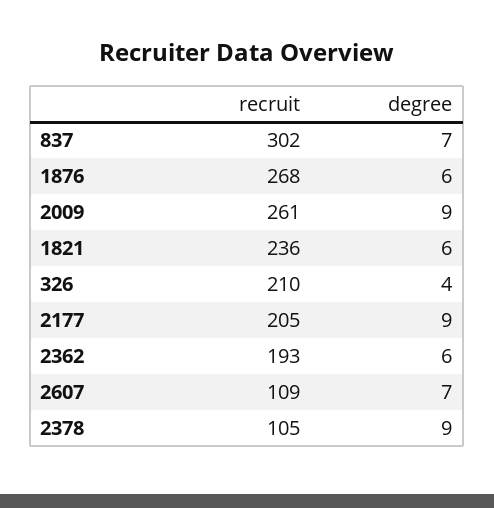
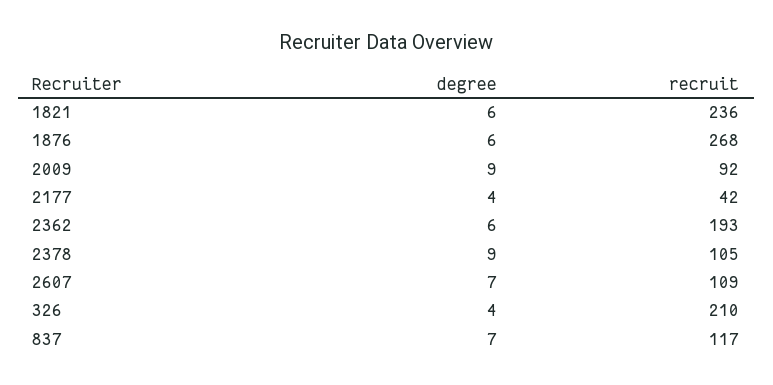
  {
    "recruit": {
-     "837": 302,
+     "837": 117,
      "1876": 268,
-     "2009": 261,
+     "2009": 92,
      "1821": 236,
      "326": 210,
-     "2177": 205,
+     "2177": 42,
      "2362": 193,
      "2607": 109,
      "2378": 105
    },
    "degree": {
      "837": 7,
      "1876": 6,
      "2009": 9,
      "1821": 6,
      "326": 4,
-     "2177": 9,
+     "2177": 4,
      "2362": 6,
      "2607": 7,
      "2378": 9
    }
  }

